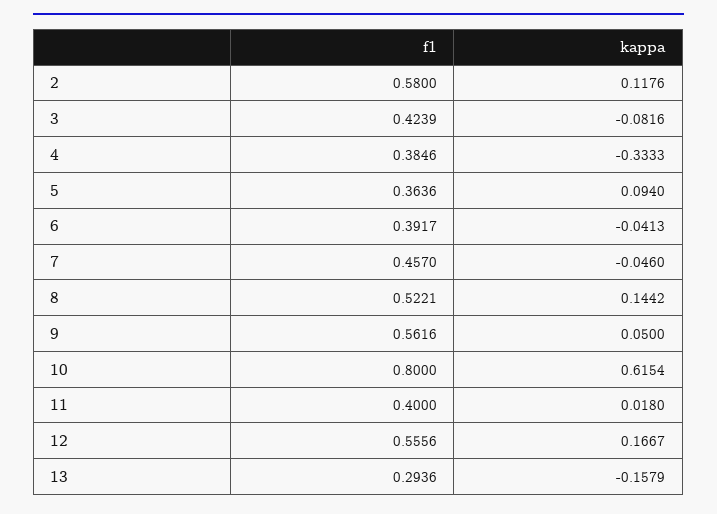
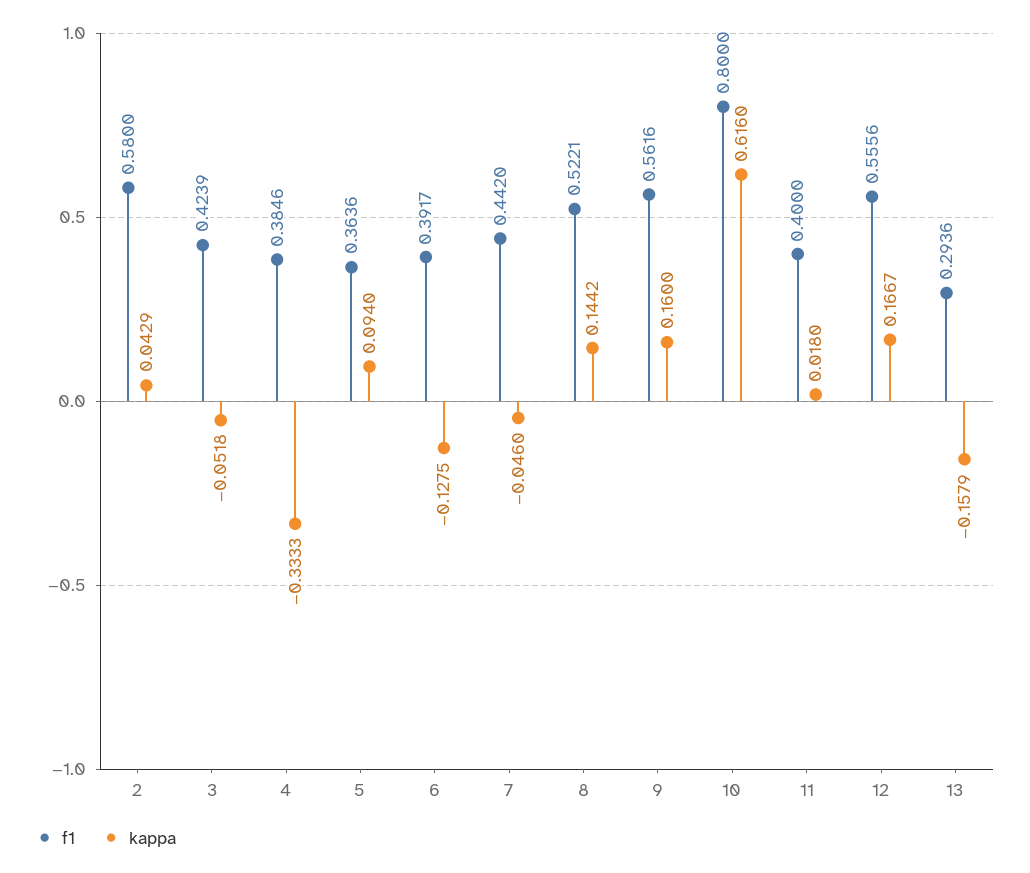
  {
    "f1": {
      "2": 0.58,
      "3": 0.4239,
      "4": 0.3846,
      "5": 0.3636,
      "6": 0.3917,
-     "7": 0.457,
+     "7": 0.442,
      "8": 0.5221,
      "9": 0.5616,
      "10": 0.8,
      "11": 0.4,
      "12": 0.5556,
      "13": 0.2936
    },
    "kappa": {
-     "2": 0.1176,
+     "2": 0.0429,
-     "3": -0.0816,
+     "3": -0.0518,
      "4": -0.3333,
      "5": 0.094,
-     "6": -0.0413,
+     "6": -0.1275,
      "7": -0.046,
      "8": 0.1442,
-     "9": 0.05,
+     "9": 0.16,
-     "10": 0.6154,
+     "10": 0.616,
      "11": 0.018,
      "12": 0.1667,
      "13": -0.1579
    }
  }

